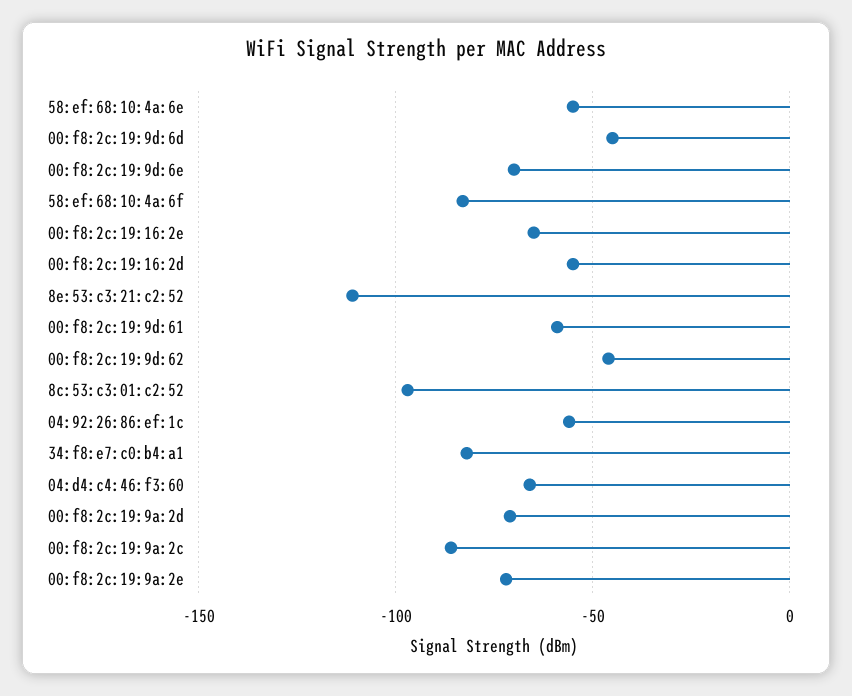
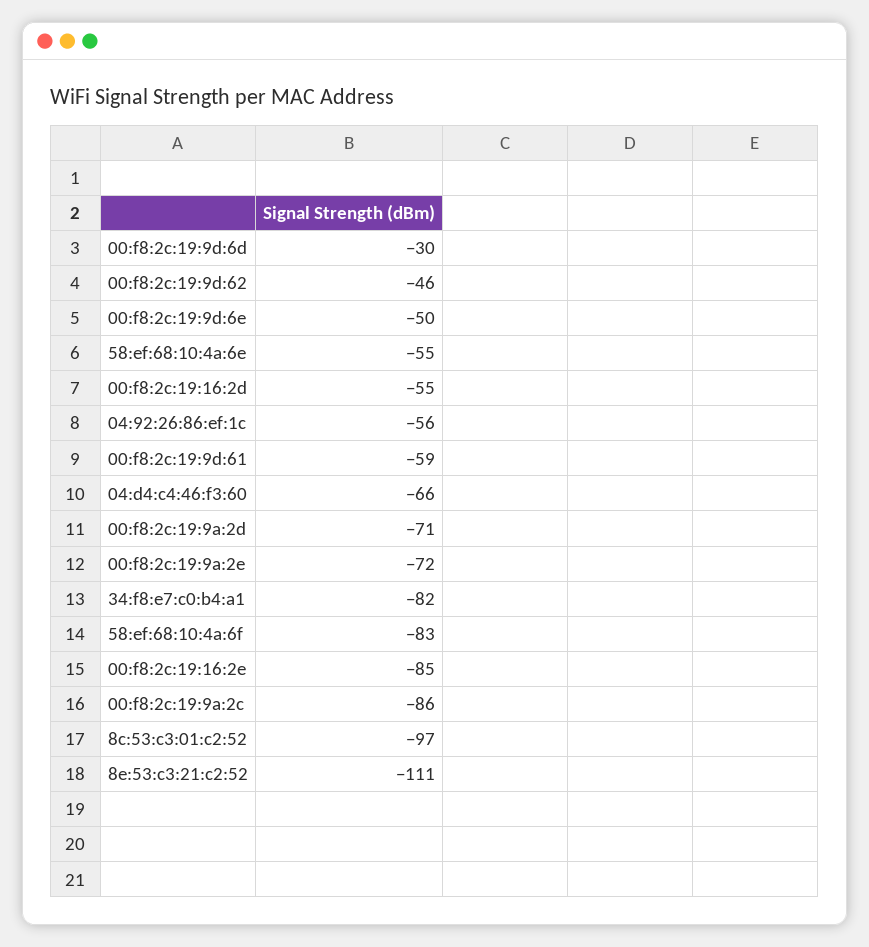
  {
    "58:ef:68:10:4a:6e": -55,
-   "00:f8:2c:19:9d:6d": -45,
+   "00:f8:2c:19:9d:6d": -30,
-   "00:f8:2c:19:9d:6e": -70,
+   "00:f8:2c:19:9d:6e": -50,
    "58:ef:68:10:4a:6f": -83,
-   "00:f8:2c:19:16:2e": -65,
+   "00:f8:2c:19:16:2e": -85,
    "00:f8:2c:19:16:2d": -55,
    "8e:53:c3:21:c2:52": -111,
    "00:f8:2c:19:9d:61": -59,
    "00:f8:2c:19:9d:62": -46,
    "8c:53:c3:01:c2:52": -97,
    "04:92:26:86:ef:1c": -56,
    "34:f8:e7:c0:b4:a1": -82,
    "04:d4:c4:46:f3:60": -66,
    "00:f8:2c:19:9a:2d": -71,
    "00:f8:2c:19:9a:2c": -86,
    "00:f8:2c:19:9a:2e": -72
  }

